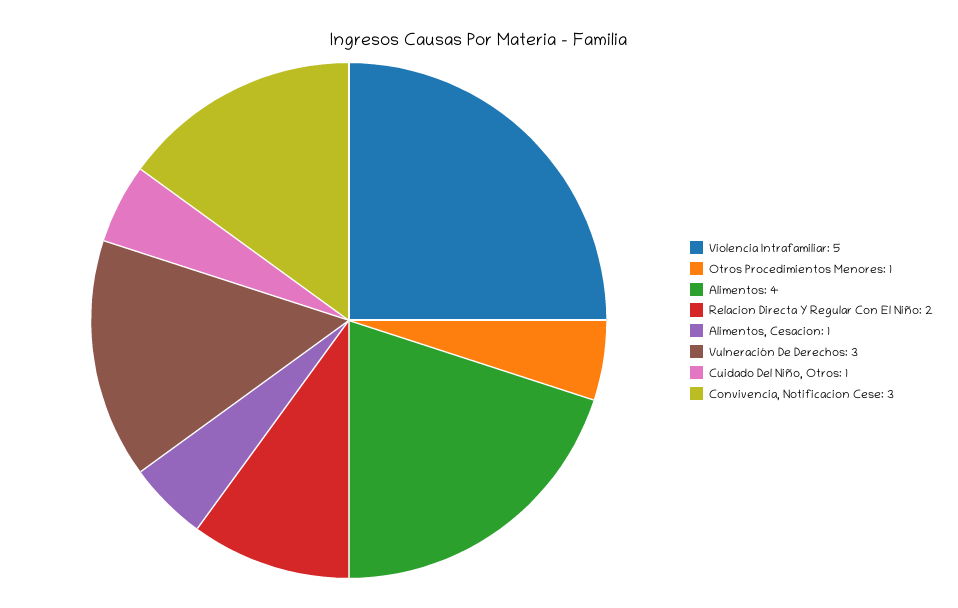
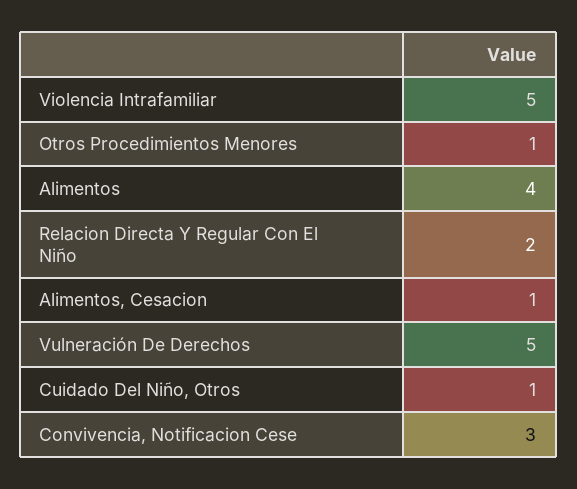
  {
    "Violencia Intrafamiliar": 5,
    "Otros Procedimientos Menores": 1,
    "Alimentos": 4,
    "Relacion Directa Y Regular Con El Niño": 2,
    "Alimentos, Cesacion": 1,
-   "Vulneración De Derechos": 3,
+   "Vulneración De Derechos": 5,
    "Cuidado Del Niño, Otros": 1,
    "Convivencia, Notificacion Cese": 3
  }

